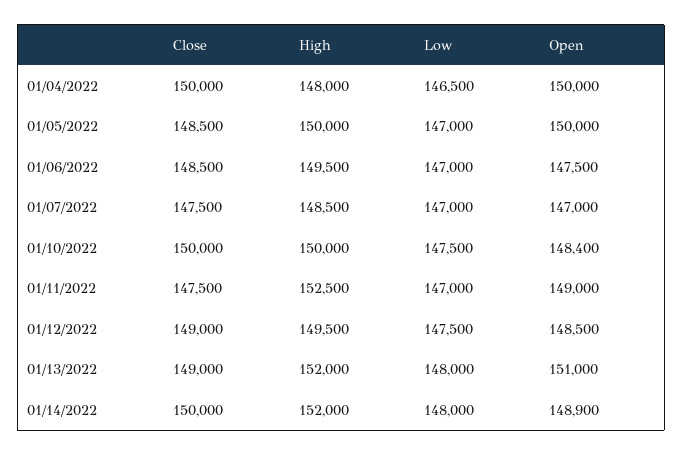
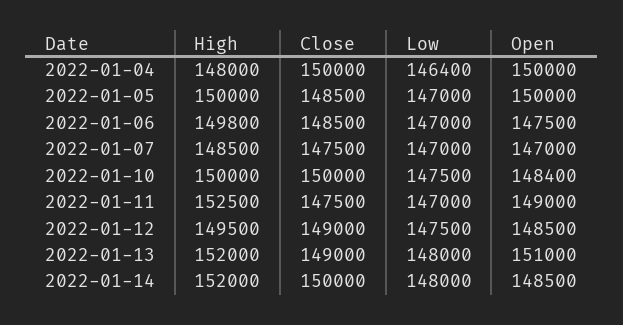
  {
    "Close": {
      "01/04/2022": 150000,
      "01/05/2022": 148500,
      "01/06/2022": 148500,
      "01/07/2022": 147500,
      "01/10/2022": 150000,
      "01/11/2022": 147500,
      "01/12/2022": 149000,
      "01/13/2022": 149000,
      "01/14/2022": 150000
    },
    "High": {
      "01/04/2022": 148000,
      "01/05/2022": 150000,
-     "01/06/2022": 149500,
+     "01/06/2022": 149800,
      "01/07/2022": 148500,
      "01/10/2022": 150000,
      "01/11/2022": 152500,
      "01/12/2022": 149500,
      "01/13/2022": 152000,
      "01/14/2022": 152000
    },
    "Low": {
-     "01/04/2022": 146500,
+     "01/04/2022": 146400,
      "01/05/2022": 147000,
      "01/06/2022": 147000,
      "01/07/2022": 147000,
      "01/10/2022": 147500,
      "01/11/2022": 147000,
      "01/12/2022": 147500,
      "01/13/2022": 148000,
      "01/14/2022": 148000
    },
    "Open": {
      "01/04/2022": 150000,
      "01/05/2022": 150000,
      "01/06/2022": 147500,
      "01/07/2022": 147000,
      "01/10/2022": 148400,
      "01/11/2022": 149000,
      "01/12/2022": 148500,
      "01/13/2022": 151000,
-     "01/14/2022": 148900
+     "01/14/2022": 148500
    }
  }

